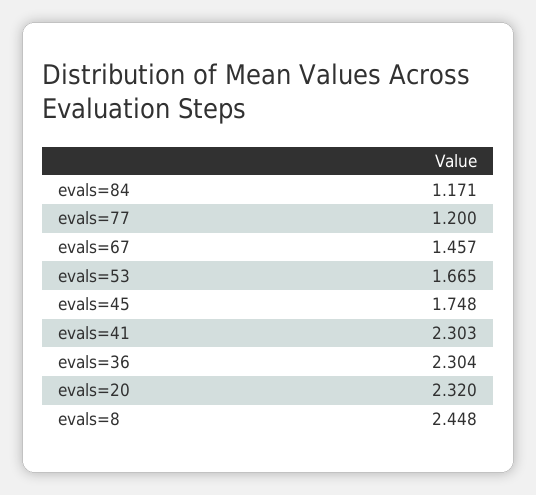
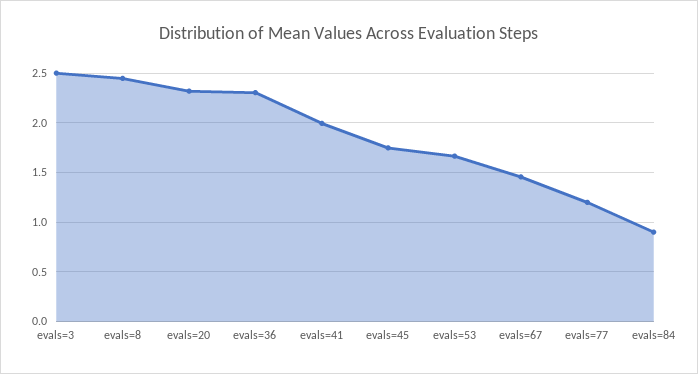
  {
-   "evals=84": 1.171,
+   "evals=84": 0.9,
    "evals=77": 1.2,
    "evals=67": 1.457,
    "evals=53": 1.665,
    "evals=45": 1.748,
-   "evals=41": 2.303,
+   "evals=41": 2,
    "evals=36": 2.304,
    "evals=20": 2.32,
-   "evals=8": 2.448
+   "evals=8": 2.448,
+   "evals=3": 2.5
  }

